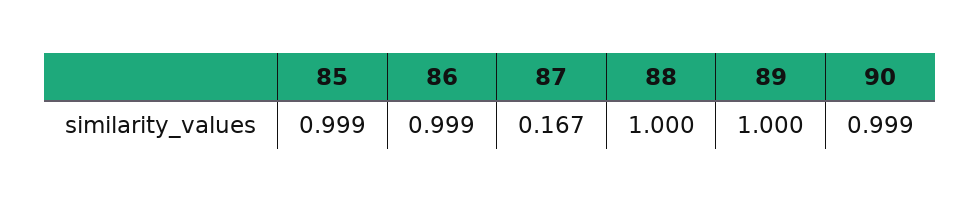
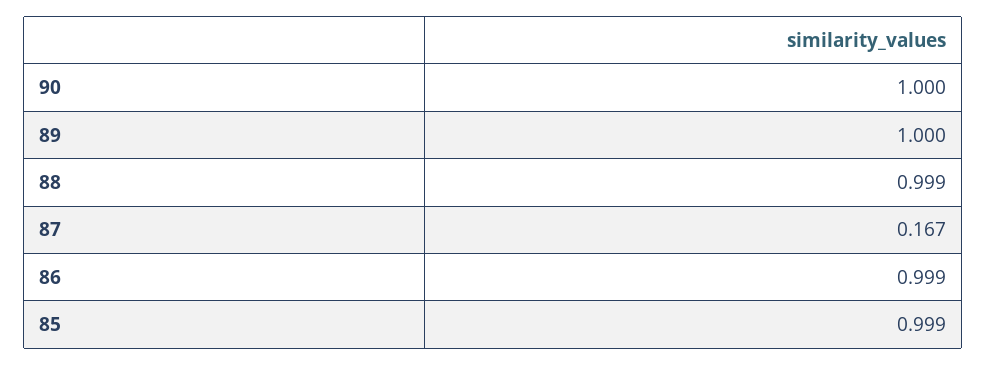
  {
    "85": 0.999,
    "86": 0.999,
    "87": 0.167,
-   "88": 1,
+   "88": 0.999,
    "89": 1,
-   "90": 0.999
+   "90": 1
  }

